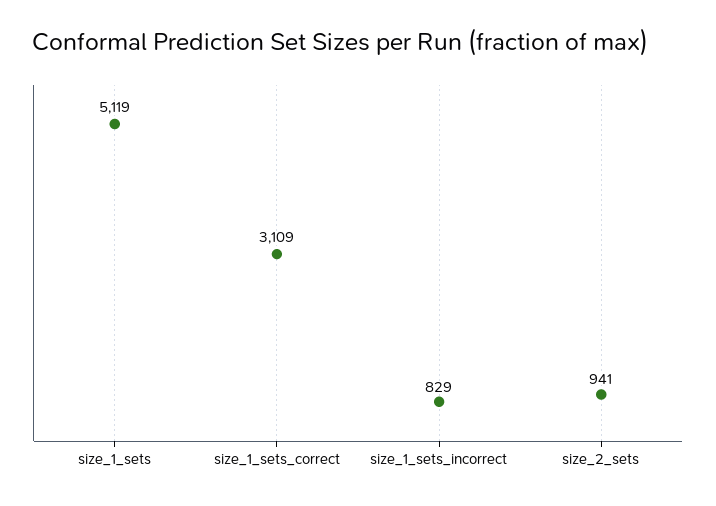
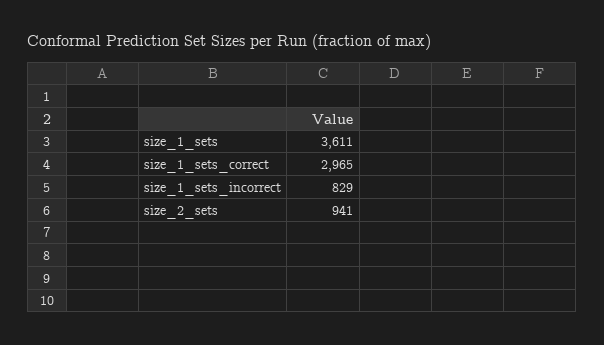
  {
-   "size_1_sets": 5119,
+   "size_1_sets": 3611,
-   "size_1_sets_correct": 3109,
+   "size_1_sets_correct": 2965,
    "size_1_sets_incorrect": 829,
    "size_2_sets": 941
  }

